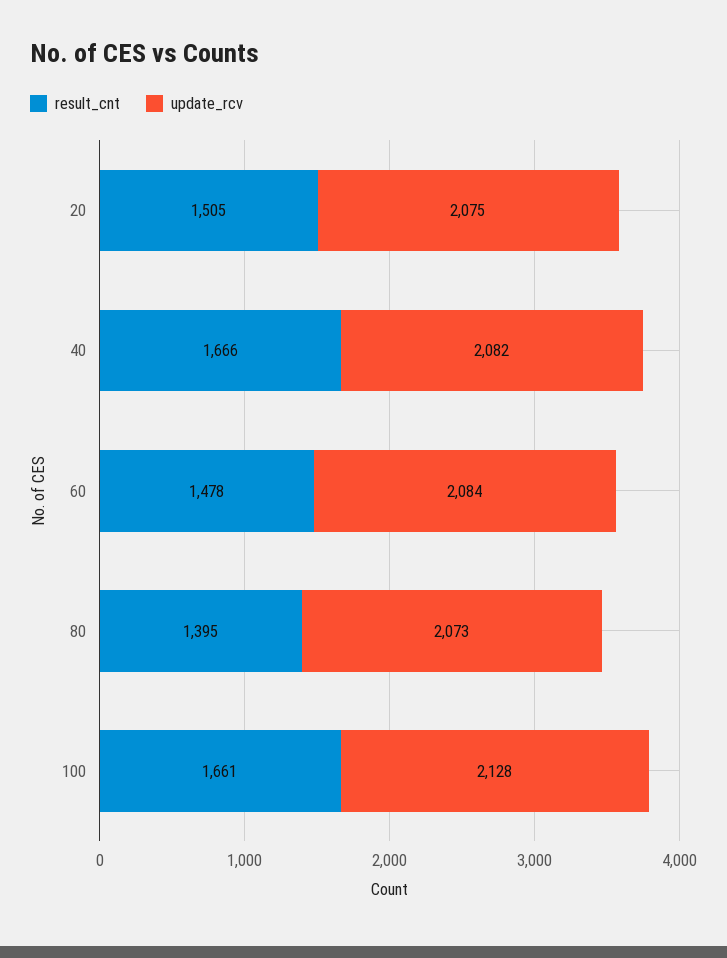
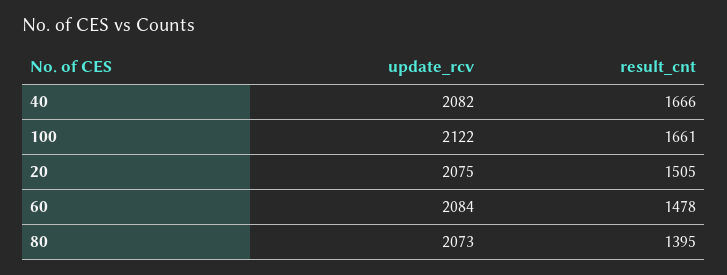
  {
    "result_cnt": {
      "20": 1505,
      "40": 1666,
      "60": 1478,
      "80": 1395,
      "100": 1661
    },
    "update_rcv": {
      "20": 2075,
      "40": 2082,
      "60": 2084,
      "80": 2073,
-     "100": 2128
+     "100": 2122
    }
  }

